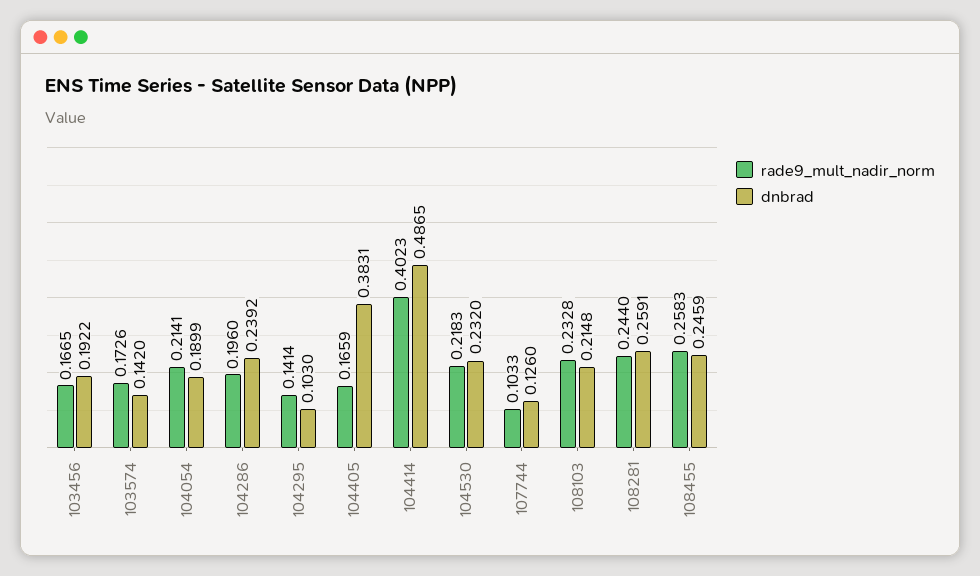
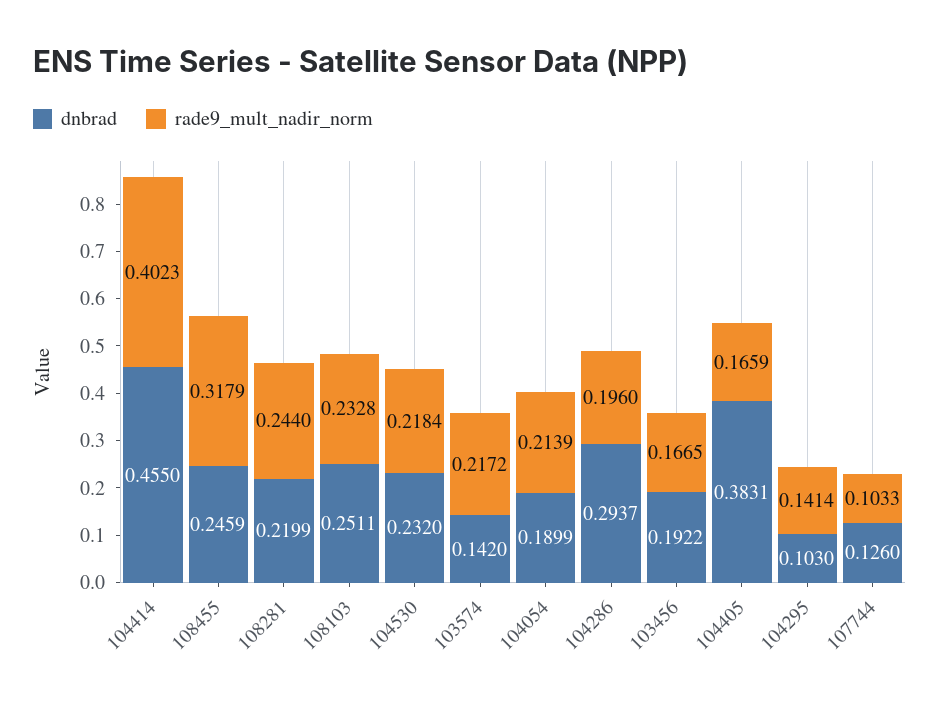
  {
    "rade9_mult_nadir_norm": {
      "103456": 0.1665,
-     "103574": 0.1726,
+     "103574": 0.2172,
-     "104054": 0.2141,
+     "104054": 0.2139,
      "104286": 0.196,
      "104295": 0.1414,
      "104405": 0.1659,
      "104414": 0.4023,
-     "104530": 0.2183,
+     "104530": 0.2184,
      "107744": 0.1033,
      "108103": 0.2328,
      "108281": 0.244,
-     "108455": 0.2583
+     "108455": 0.3179
    },
    "dnbrad": {
      "103456": 0.1922,
      "103574": 0.142,
      "104054": 0.1899,
-     "104286": 0.2392,
+     "104286": 0.2937,
      "104295": 0.103,
      "104405": 0.3831,
-     "104414": 0.4865,
+     "104414": 0.455,
      "104530": 0.232,
      "107744": 0.126,
-     "108103": 0.2148,
+     "108103": 0.2511,
-     "108281": 0.2591,
+     "108281": 0.2199,
      "108455": 0.2459
    }
  }

